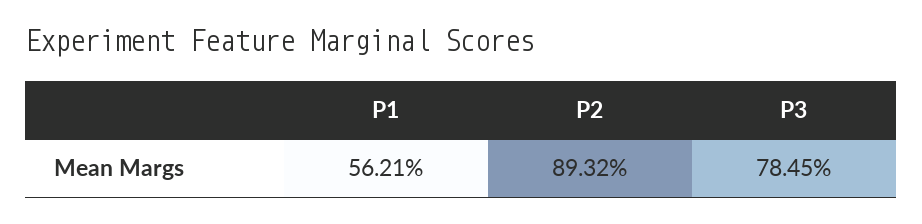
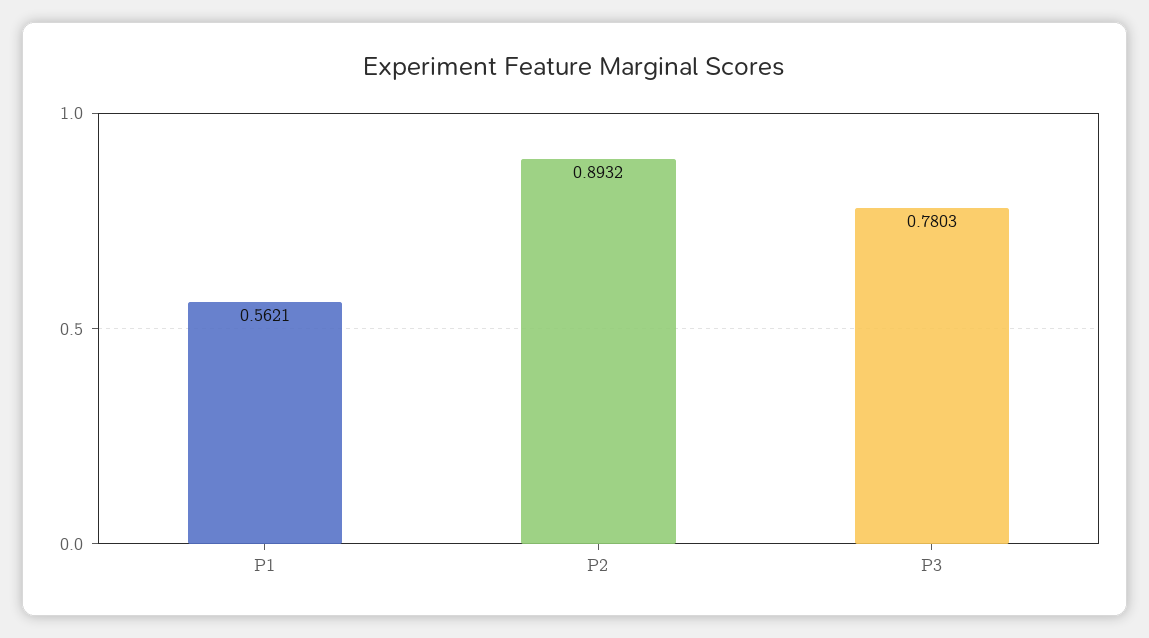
  {
    "P1": 0.5621,
    "P2": 0.8932,
-   "P3": 0.7845
+   "P3": 0.7803
  }

